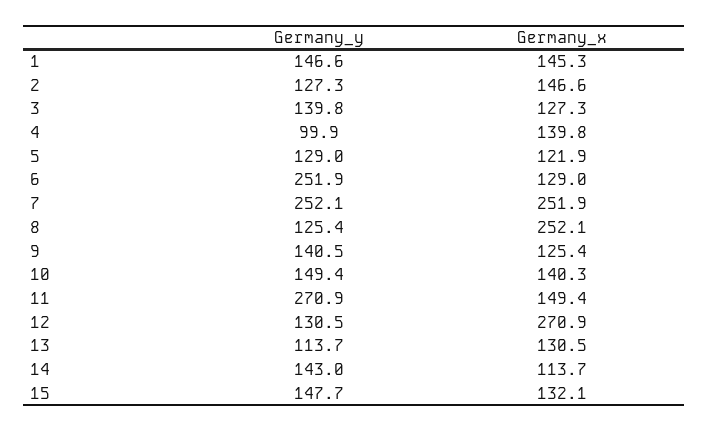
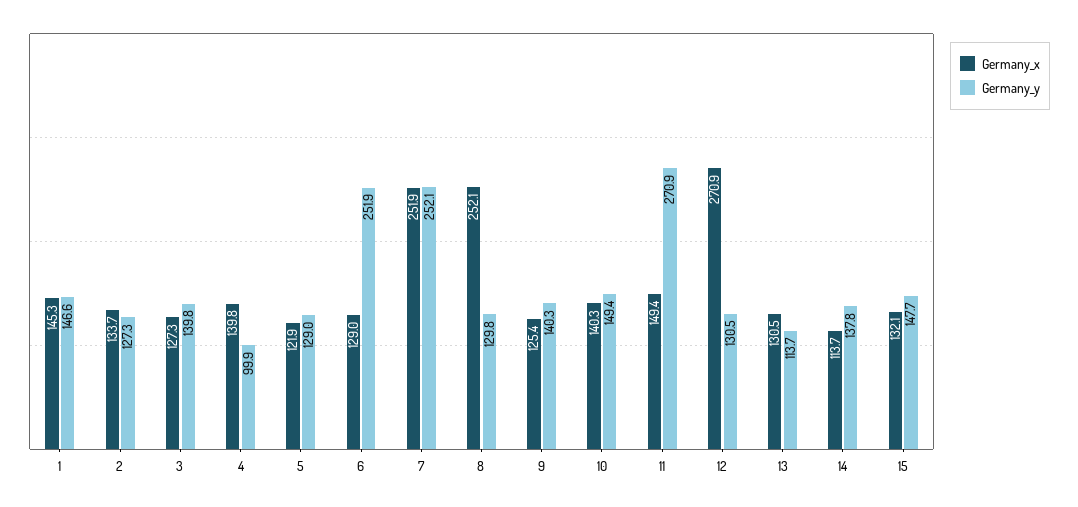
  {
    "Germany_y": {
      "1": 146.6,
      "2": 127.3,
      "3": 139.8,
      "4": 99.9,
      "5": 129,
      "6": 251.9,
      "7": 252.1,
-     "8": 125.4,
+     "8": 129.8,
-     "9": 140.5,
+     "9": 140.3,
      "10": 149.4,
      "11": 270.9,
      "12": 130.5,
      "13": 113.7,
-     "14": 143,
+     "14": 137.8,
      "15": 147.7
    },
    "Germany_x": {
      "1": 145.3,
-     "2": 146.6,
+     "2": 133.7,
      "3": 127.3,
      "4": 139.8,
      "5": 121.9,
      "6": 129,
      "7": 251.9,
      "8": 252.1,
      "9": 125.4,
      "10": 140.3,
      "11": 149.4,
      "12": 270.9,
      "13": 130.5,
      "14": 113.7,
      "15": 132.1
    }
  }

